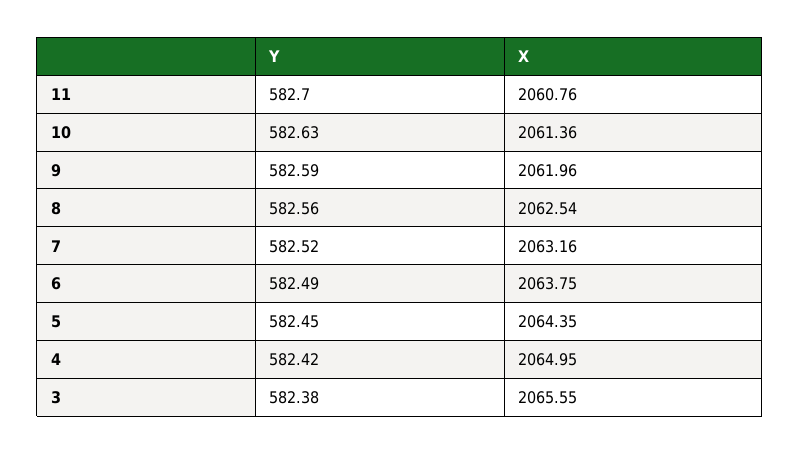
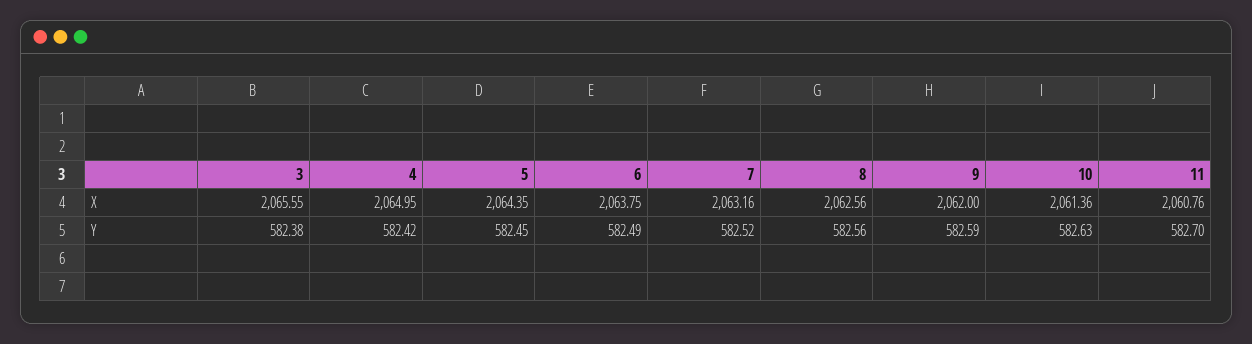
  {
    "Y": {
      "11": 582.7,
      "10": 582.63,
      "9": 582.59,
      "8": 582.56,
      "7": 582.52,
      "6": 582.49,
      "5": 582.45,
      "4": 582.42,
      "3": 582.38
    },
    "X": {
      "11": 2060.76,
      "10": 2061.36,
-     "9": 2061.96,
+     "9": 2062,
-     "8": 2062.54,
+     "8": 2062.56,
      "7": 2063.16,
      "6": 2063.75,
      "5": 2064.35,
      "4": 2064.95,
      "3": 2065.55
    }
  }

